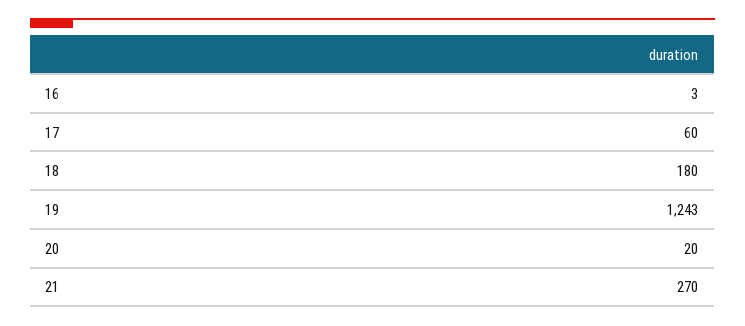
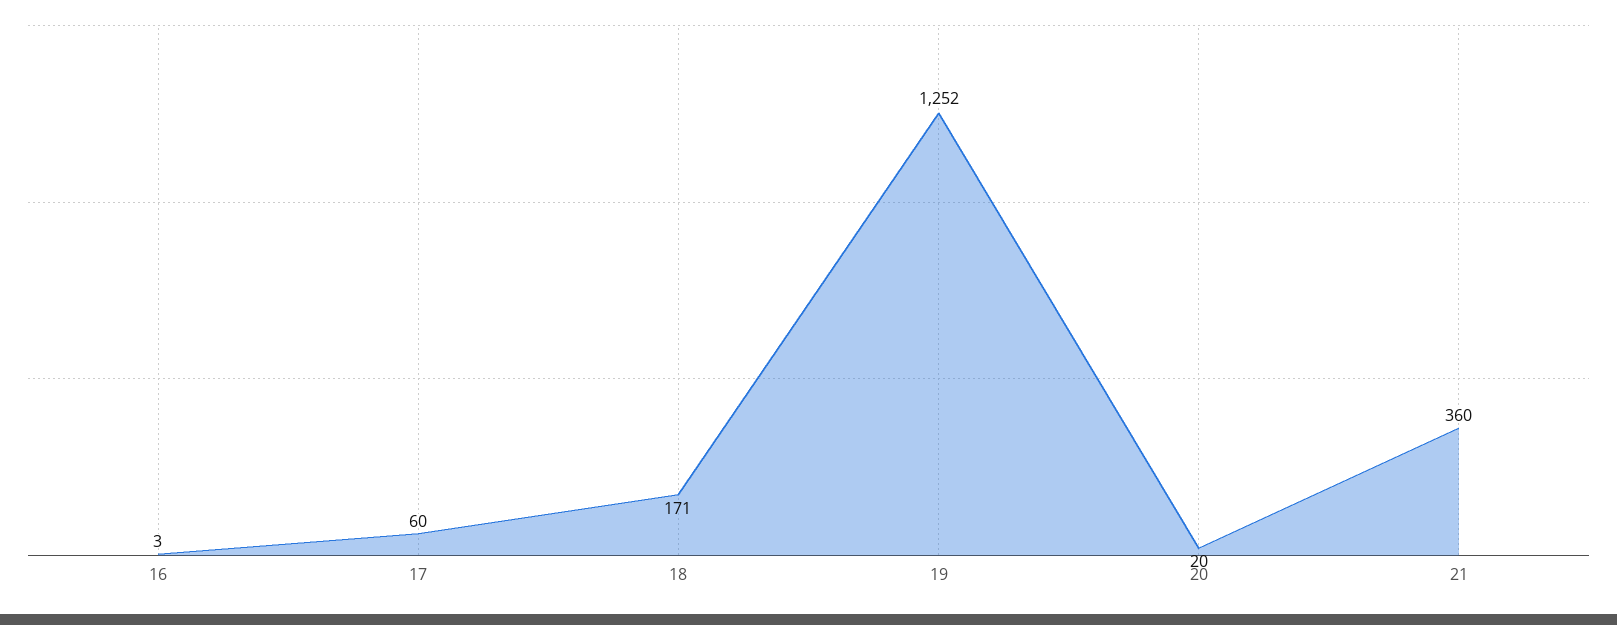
  {
    "16": 3,
    "17": 60,
-   "18": 180,
+   "18": 171,
-   "19": 1243,
+   "19": 1252,
    "20": 20,
-   "21": 270
+   "21": 360
  }

